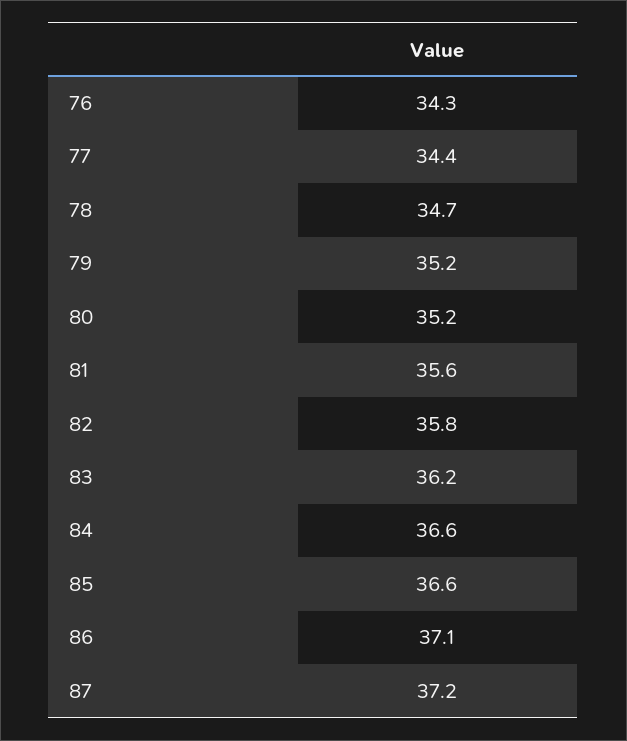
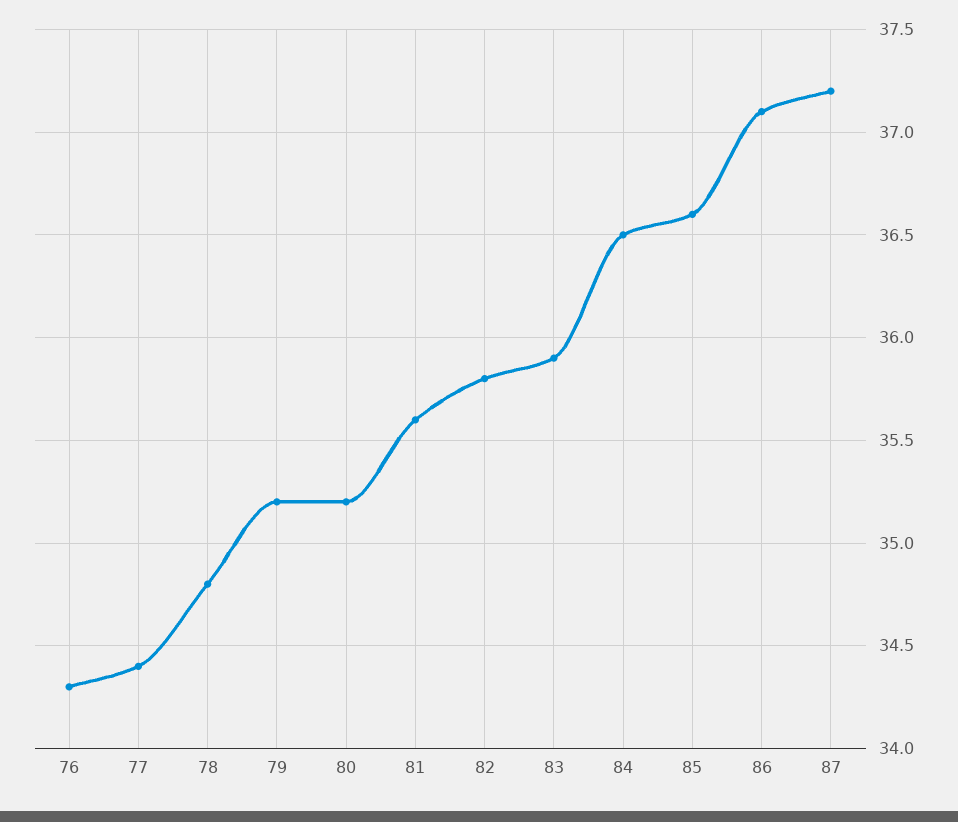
  {
    "76": 34.3,
    "77": 34.4,
-   "78": 34.7,
+   "78": 34.8,
    "79": 35.2,
    "80": 35.2,
    "81": 35.6,
    "82": 35.8,
-   "83": 36.2,
+   "83": 35.9,
-   "84": 36.6,
+   "84": 36.5,
    "85": 36.6,
    "86": 37.1,
    "87": 37.2
  }

